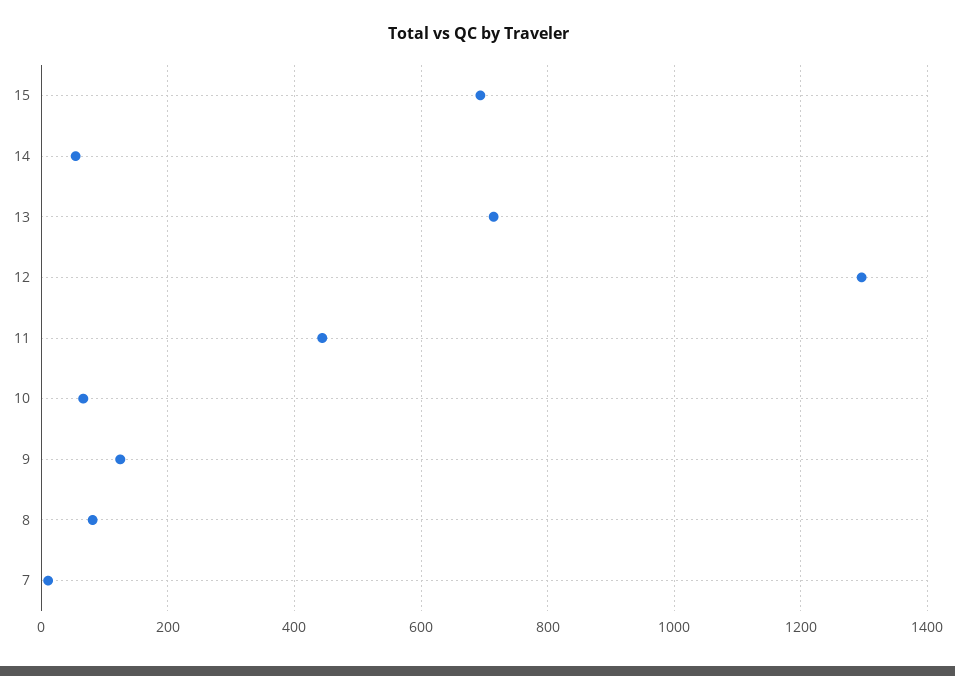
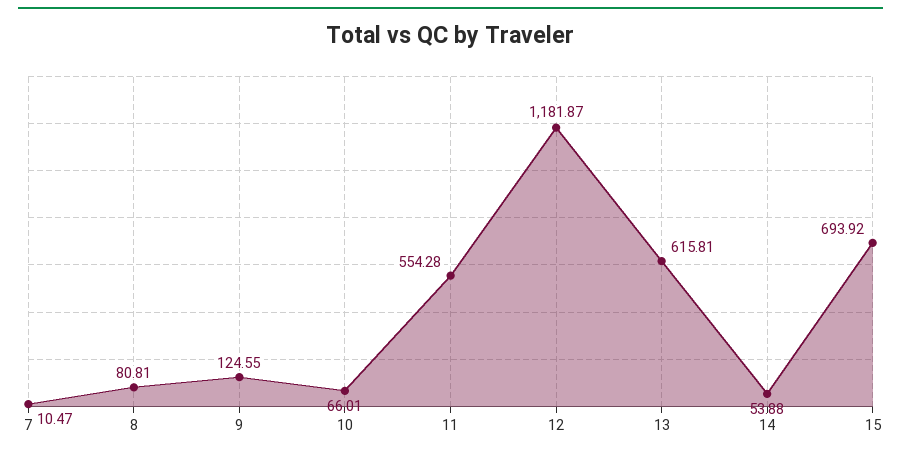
  {
    "15": 693.92,
    "14": 53.88,
-   "13": 720,
+   "13": 615.81,
-   "12": 1300,
+   "12": 1181.87,
-   "11": 440,
+   "11": 554.28,
    "10": 66.01,
    "9": 124.55,
    "8": 80.81,
    "7": 10.47
  }

